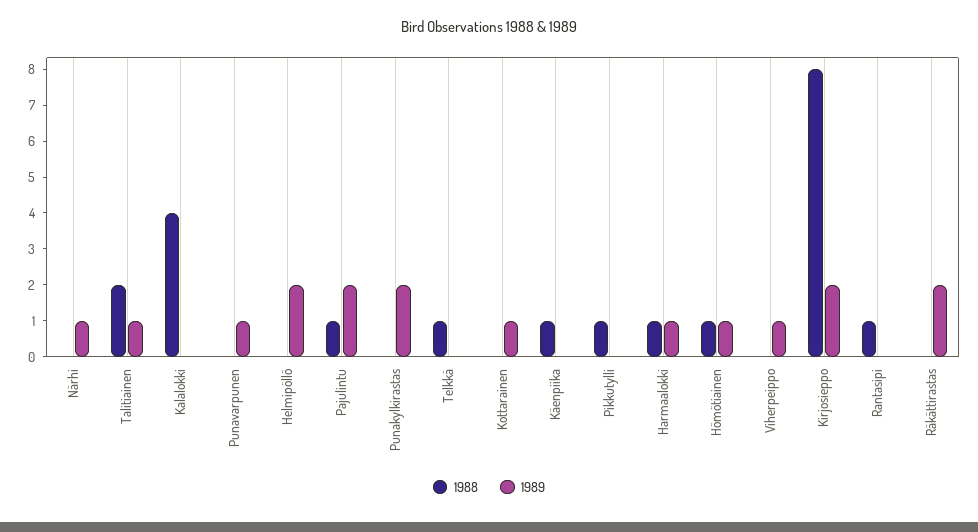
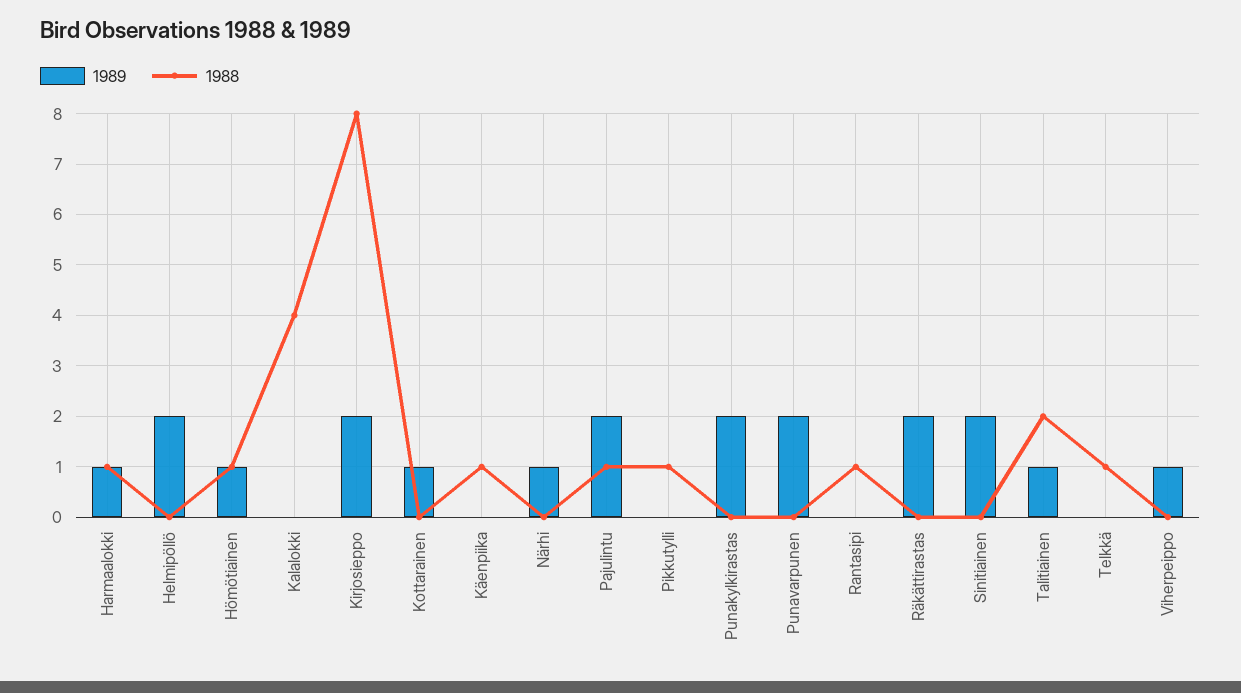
  {
    "1988": {
      "Närhi": 0,
      "Talitiainen": 2,
      "Kalalokki": 4,
      "Punavarpunen": 0,
      "Helmipöllö": 0,
      "Pajulintu": 1,
      "Punakylkirastas": 0,
      "Telkkä": 1,
      "Kottarainen": 0,
      "Käenpiika": 1,
      "Pikkutylli": 1,
      "Harmaalokki": 1,
      "Hömötiainen": 1,
      "Viherpeippo": 0,
      "Kirjosieppo": 8,
      "Rantasipi": 1,
-     "Räkättirastas": 0
+     "Räkättirastas": 0,
+     "Sinitiainen": 0
    },
    "1989": {
      "Närhi": 1,
      "Talitiainen": 1,
      "Kalalokki": 0,
-     "Punavarpunen": 1,
+     "Punavarpunen": 2,
      "Helmipöllö": 2,
      "Pajulintu": 2,
      "Punakylkirastas": 2,
      "Telkkä": 0,
      "Kottarainen": 1,
      "Käenpiika": 0,
      "Pikkutylli": 0,
      "Harmaalokki": 1,
      "Hömötiainen": 1,
      "Viherpeippo": 1,
      "Kirjosieppo": 2,
      "Rantasipi": 0,
-     "Räkättirastas": 2
+     "Räkättirastas": 2,
+     "Sinitiainen": 2
    }
  }

